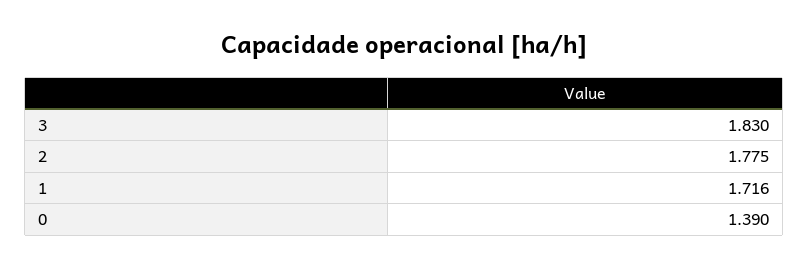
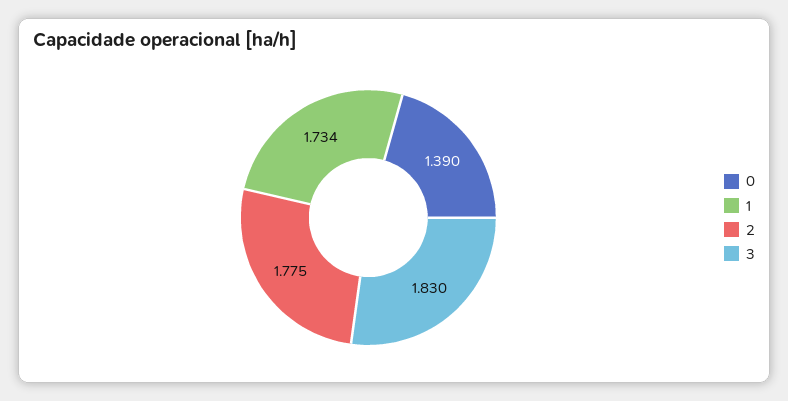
  {
    "3": 1.83,
    "2": 1.775,
-   "1": 1.716,
+   "1": 1.734,
    "0": 1.39
  }

